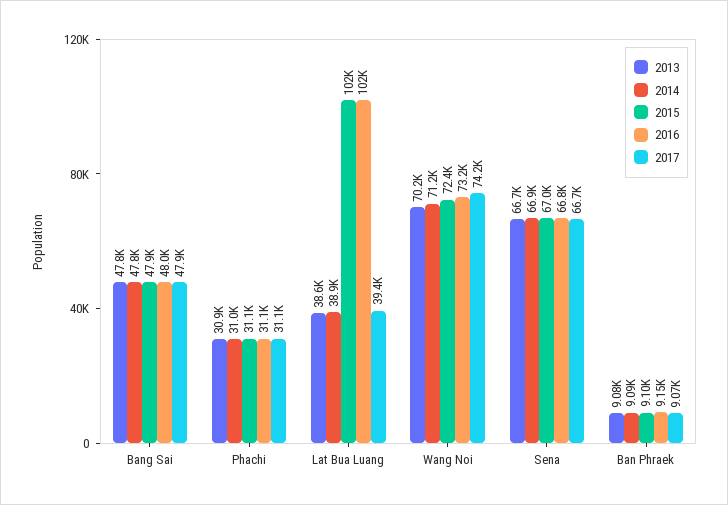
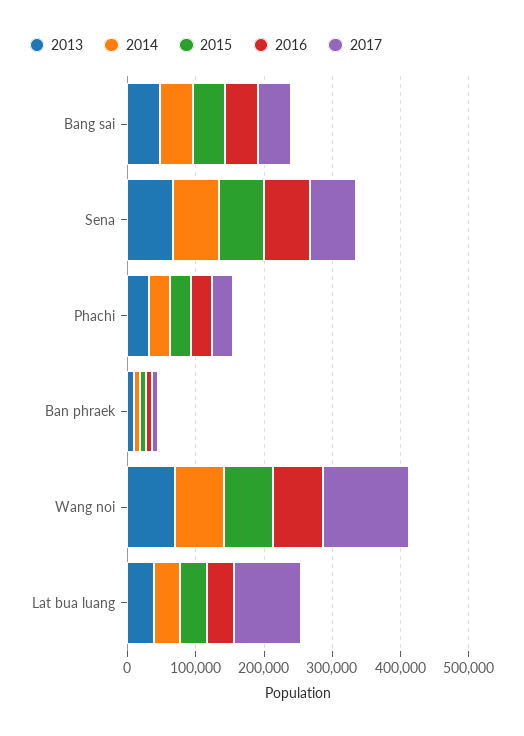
  {
    "2013": {
      "Bang Sai": 47800,
      "Phachi": 30900,
      "Lat Bua Luang": 38600,
      "Wang Noi": 70200,
      "Sena": 66700,
      "Ban Phraek": 9080
    },
    "2014": {
      "Bang Sai": 47800,
      "Phachi": 31000,
      "Lat Bua Luang": 38900,
      "Wang Noi": 71200,
      "Sena": 66900,
      "Ban Phraek": 9090
    },
    "2015": {
      "Bang Sai": 47900,
      "Phachi": 31100,
-     "Lat Bua Luang": 102000,
+     "Lat Bua Luang": 40000,
      "Wang Noi": 72400,
      "Sena": 67000,
      "Ban Phraek": 9100
    },
    "2016": {
      "Bang Sai": 48000,
      "Phachi": 31100,
-     "Lat Bua Luang": 102000,
+     "Lat Bua Luang": 40000,
      "Wang Noi": 73200,
      "Sena": 66800,
      "Ban Phraek": 9150
    },
    "2017": {
      "Bang Sai": 47900,
      "Phachi": 31100,
-     "Lat Bua Luang": 39400,
+     "Lat Bua Luang": 100000,
-     "Wang Noi": 74200,
+     "Wang Noi": 120000,
      "Sena": 66700,
      "Ban Phraek": 9070
    }
  }

